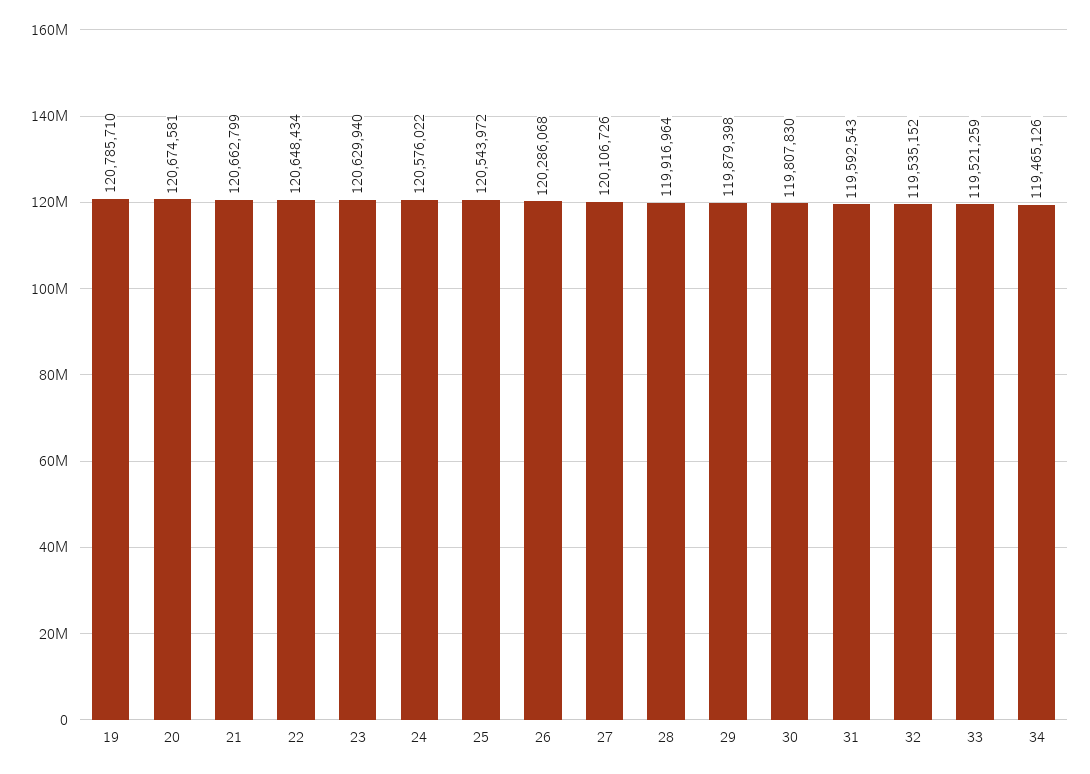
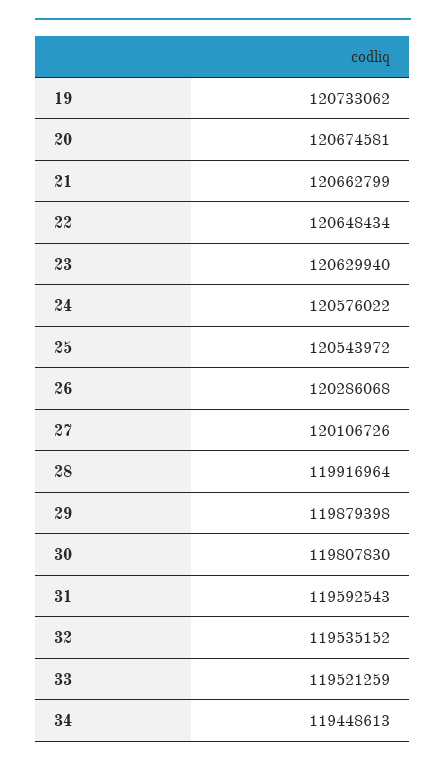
  {
-   "19": 120785710,
+   "19": 120733062,
    "20": 120674581,
    "21": 120662799,
    "22": 120648434,
    "23": 120629940,
    "24": 120576022,
    "25": 120543972,
    "26": 120286068,
    "27": 120106726,
    "28": 119916964,
    "29": 119879398,
    "30": 119807830,
    "31": 119592543,
    "32": 119535152,
    "33": 119521259,
-   "34": 119465126
+   "34": 119448613
  }

